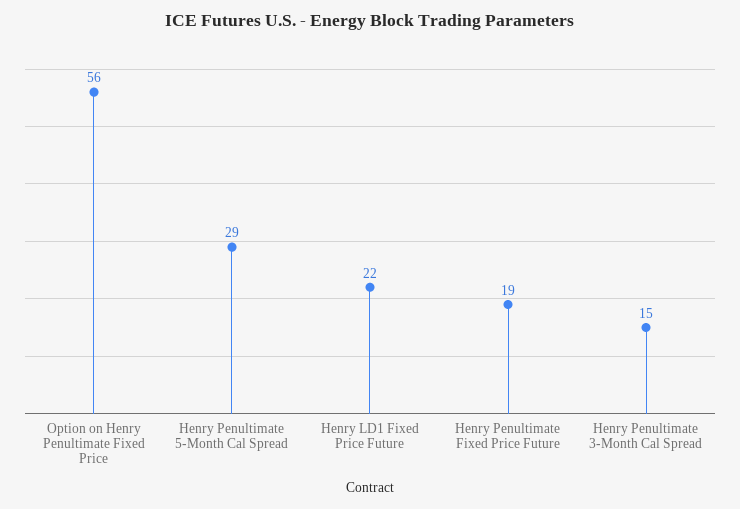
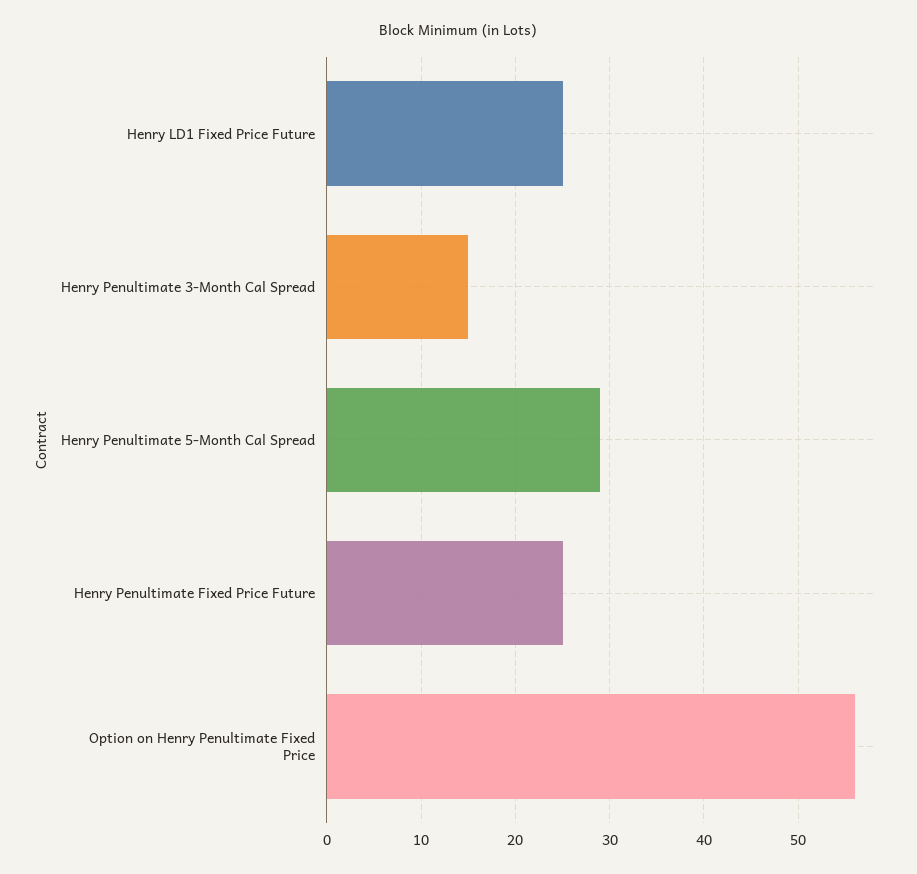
  {
    "Option on Henry Penultimate Fixed Price": 56,
    "Henry Penultimate 5-Month Cal Spread": 29,
-   "Henry LD1 Fixed Price Future": 22,
+   "Henry LD1 Fixed Price Future": 25,
-   "Henry Penultimate Fixed Price Future": 19,
+   "Henry Penultimate Fixed Price Future": 25,
    "Henry Penultimate 3-Month Cal Spread": 15
  }

